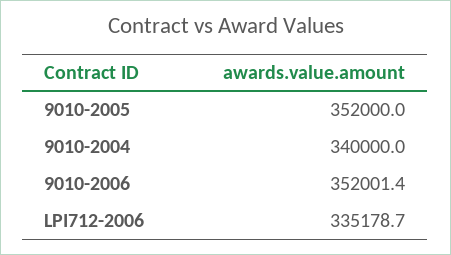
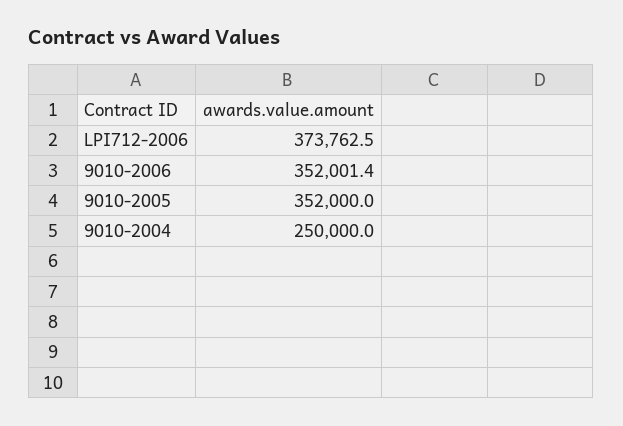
  {
    "9010-2005": 352000,
-   "9010-2004": 340000,
+   "9010-2004": 250000,
    "9010-2006": 352001.4,
-   "LPI712-2006": 335178.7
+   "LPI712-2006": 373762.5
  }

